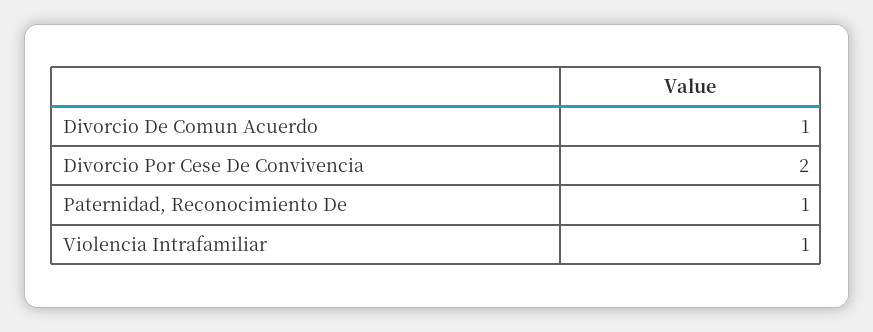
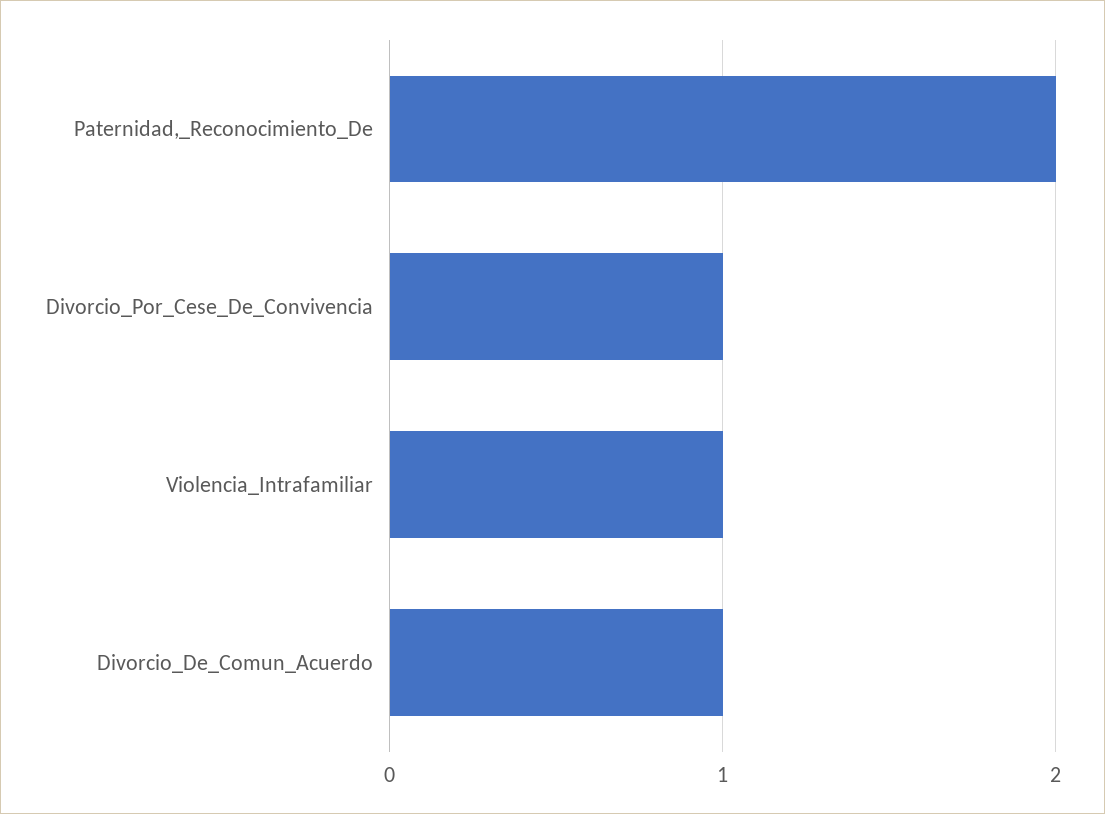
  {
    "Divorcio De Comun Acuerdo": 1,
-   "Divorcio Por Cese De Convivencia": 2,
+   "Divorcio Por Cese De Convivencia": 1,
-   "Paternidad, Reconocimiento De": 1,
+   "Paternidad, Reconocimiento De": 2,
    "Violencia Intrafamiliar": 1
  }

